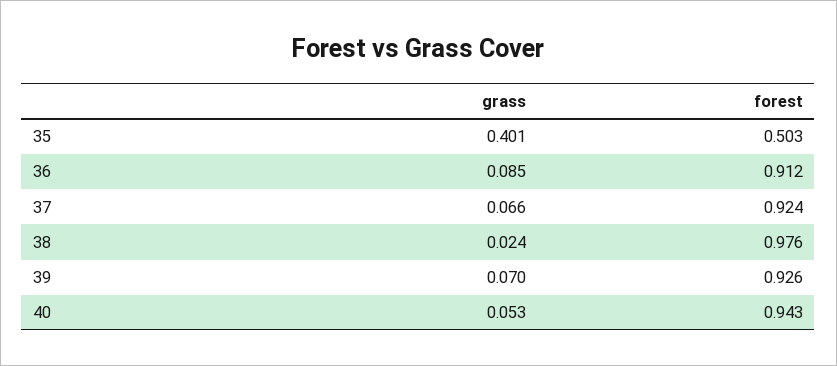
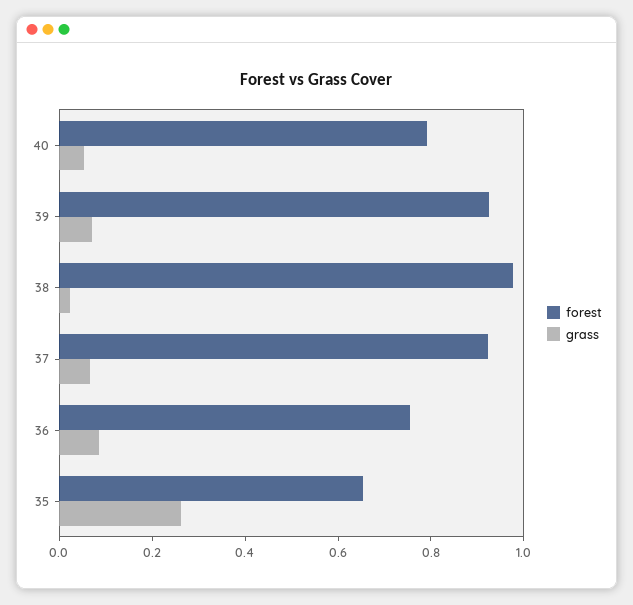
  {
    "grass": {
-     "35": 0.401,
+     "35": 0.25,
      "36": 0.085,
      "37": 0.066,
      "38": 0.024,
      "39": 0.07,
      "40": 0.053
    },
    "forest": {
-     "35": 0.503,
+     "35": 0.65,
-     "36": 0.912,
+     "36": 0.75,
      "37": 0.924,
      "38": 0.976,
      "39": 0.926,
-     "40": 0.943
+     "40": 0.8
    }
  }

